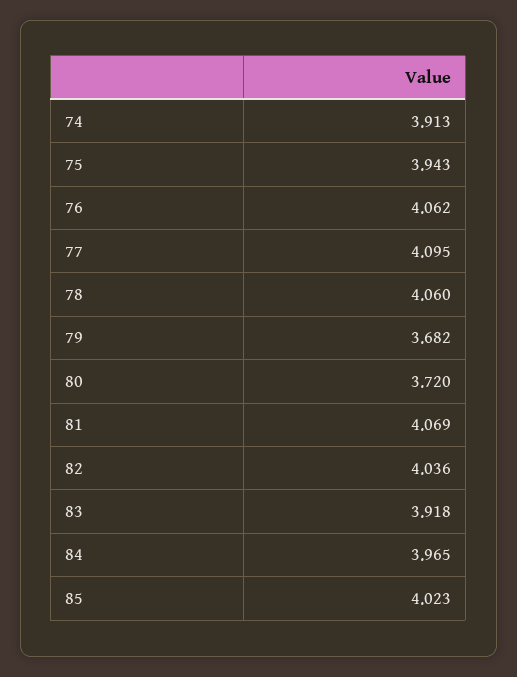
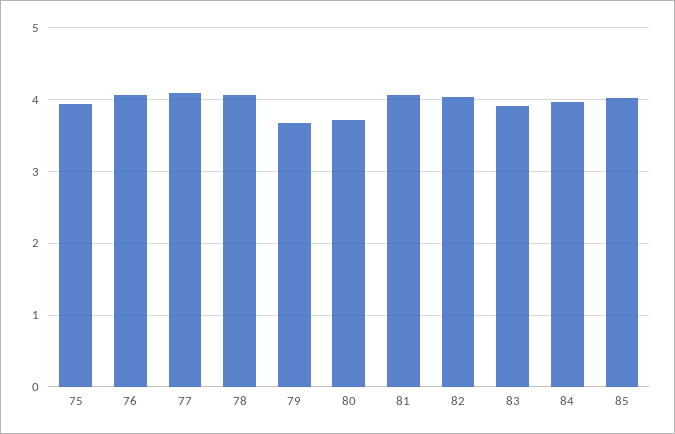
  {
-   "74": 3.913,
    "75": 3.943,
    "76": 4.062,
    "77": 4.095,
    "78": 4.06,
    "79": 3.682,
    "80": 3.72,
    "81": 4.069,
    "82": 4.036,
    "83": 3.918,
    "84": 3.965,
    "85": 4.023
  }

